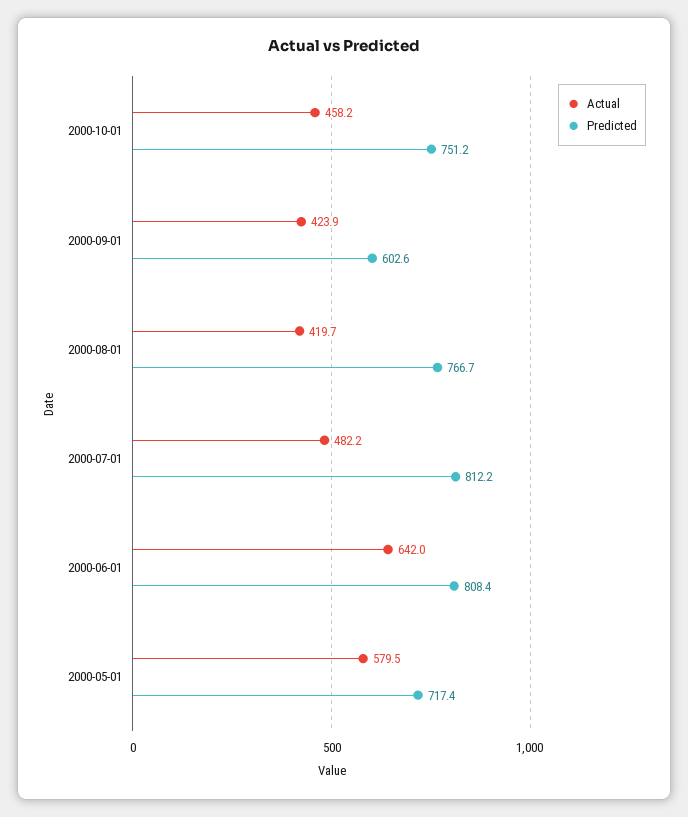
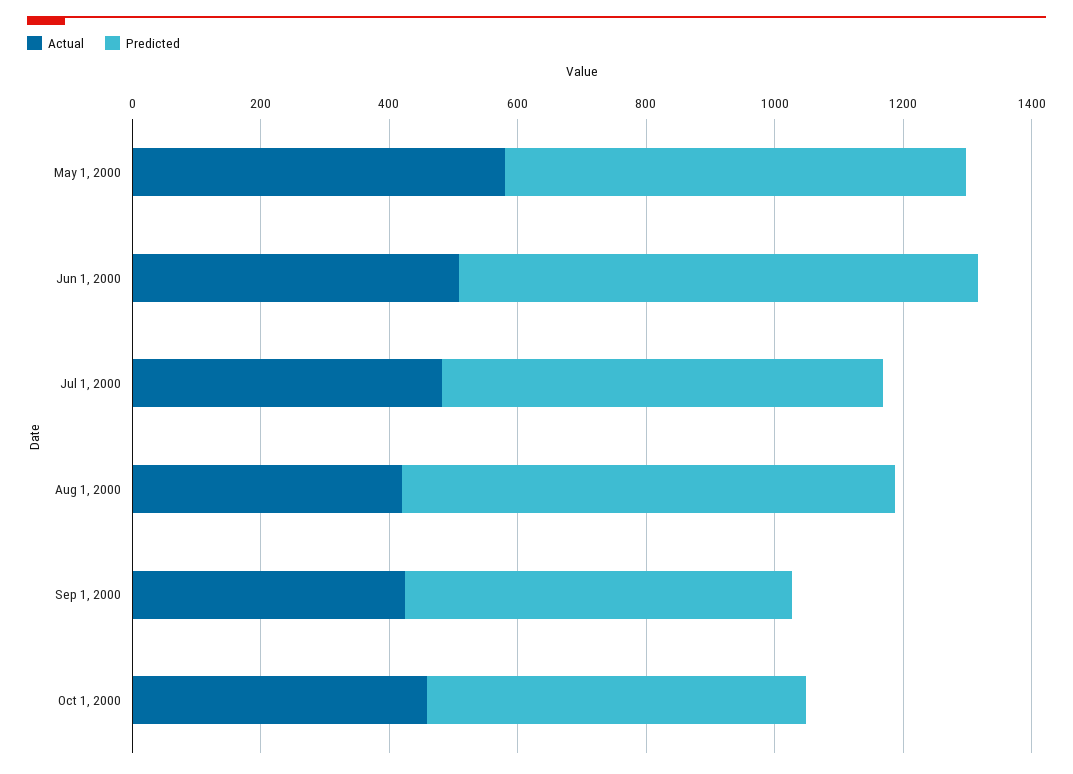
  {
    "Actual": {
      "2000-10-01": 458.2,
      "2000-09-01": 423.9,
      "2000-08-01": 419.7,
      "2000-07-01": 482.2,
-     "2000-06-01": 642,
+     "2000-06-01": 500,
      "2000-05-01": 579.5
    },
    "Predicted": {
-     "2000-10-01": 751.2,
+     "2000-10-01": 600,
      "2000-09-01": 602.6,
      "2000-08-01": 766.7,
-     "2000-07-01": 812.2,
+     "2000-07-01": 700,
      "2000-06-01": 808.4,
      "2000-05-01": 717.4
    }
  }

